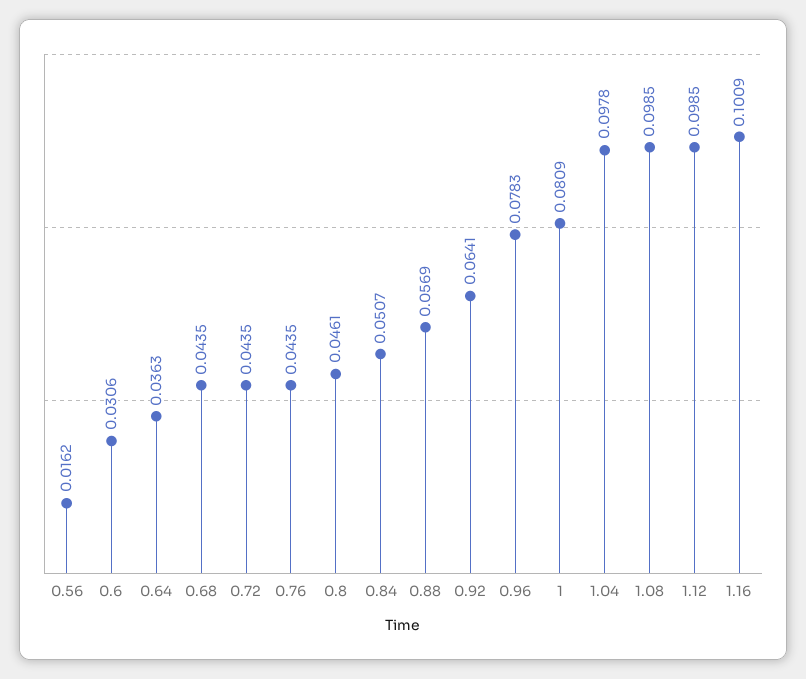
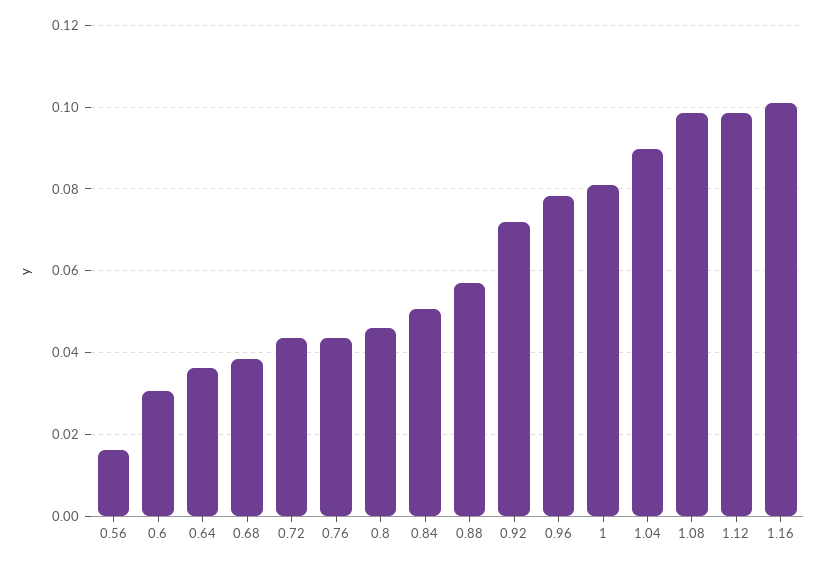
  {
    "0.56": 0.0162,
    "0.6": 0.0306,
    "0.64": 0.0363,
-   "0.68": 0.0435,
+   "0.68": 0.038,
    "0.72": 0.0435,
    "0.76": 0.0435,
    "0.8": 0.0461,
    "0.84": 0.0507,
    "0.88": 0.0569,
-   "0.92": 0.0641,
+   "0.92": 0.072,
    "0.96": 0.0783,
    "1": 0.0809,
-   "1.04": 0.0978,
+   "1.04": 0.09,
    "1.08": 0.0985,
    "1.12": 0.0985,
    "1.16": 0.1009
  }

